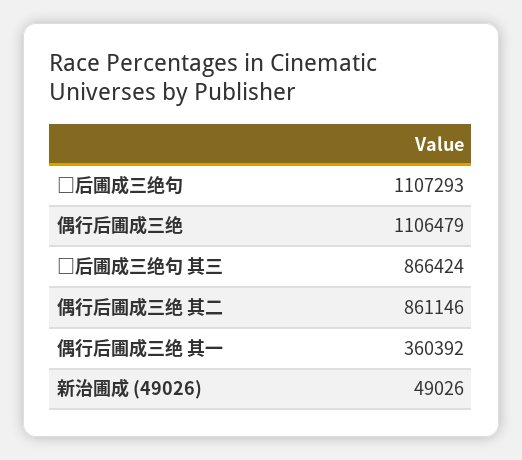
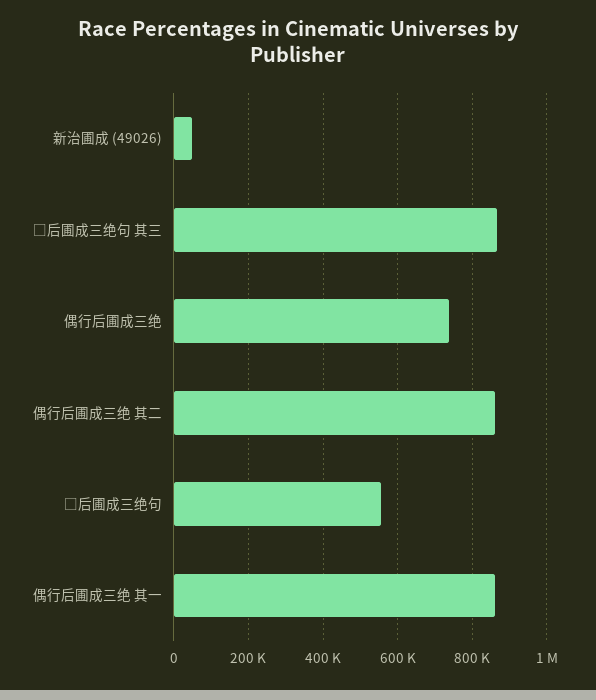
  {
-   "□后圃成三绝句": 1107293,
+   "□后圃成三绝句": 560000,
-   "偶行后圃成三绝": 1106479,
+   "偶行后圃成三绝": 740000,
    "□后圃成三绝句 其三": 866424,
    "偶行后圃成三绝 其二": 861146,
-   "偶行后圃成三绝 其一": 360392,
+   "偶行后圃成三绝 其一": 860000,
    "新治圃成 (49026)": 49026
  }

